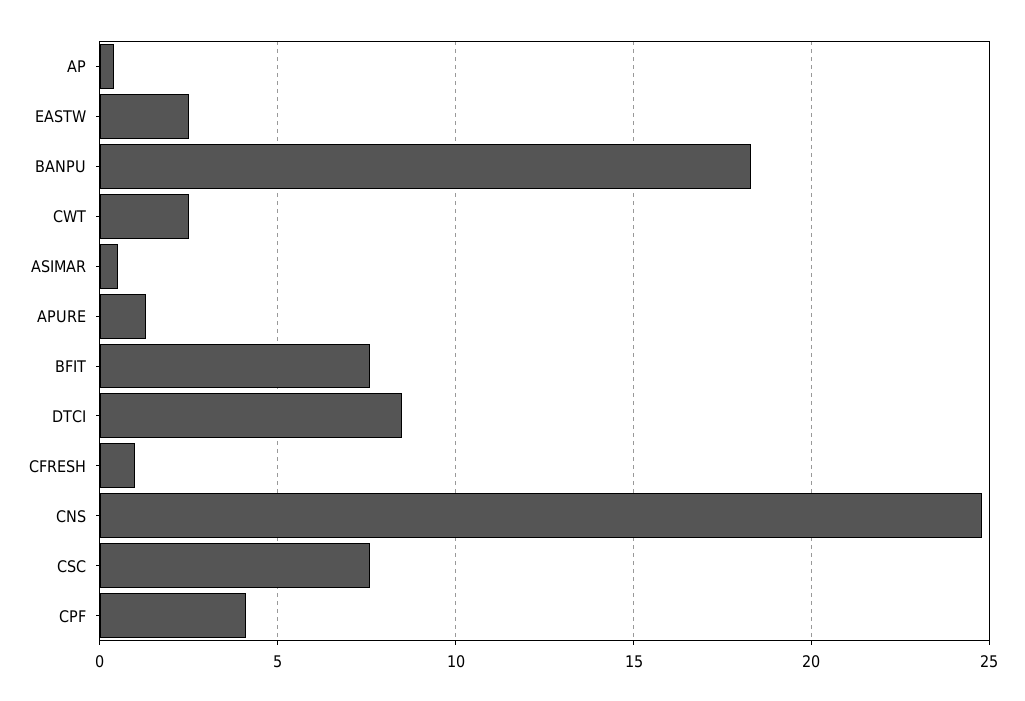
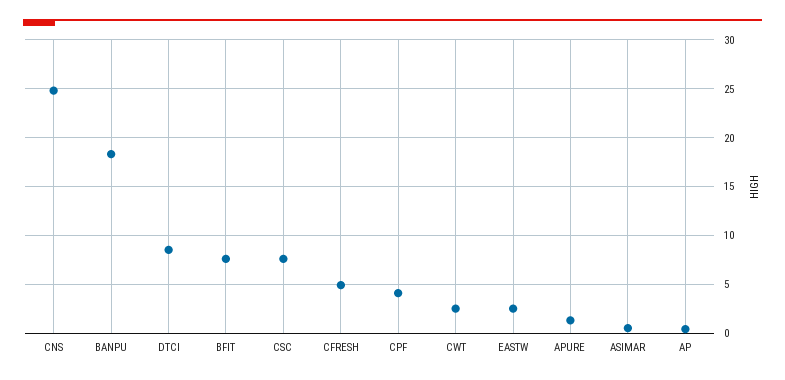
  {
    "AP": 0.5,
    "EASTW": 2.5,
    "BANPU": 18.5,
    "CWT": 2.5,
    "ASIMAR": 0.5,
    "APURE": 1.5,
    "BFIT": 7.5,
    "DTCI": 8.5,
-   "CFRESH": 1,
+   "CFRESH": 5,
    "CNS": 25,
    "CSC": 7.5,
    "CPF": 4
  }

